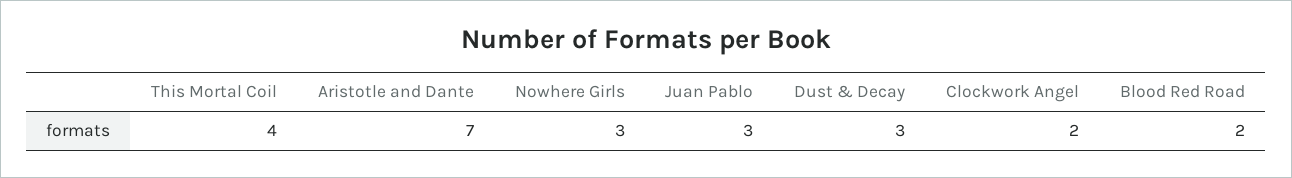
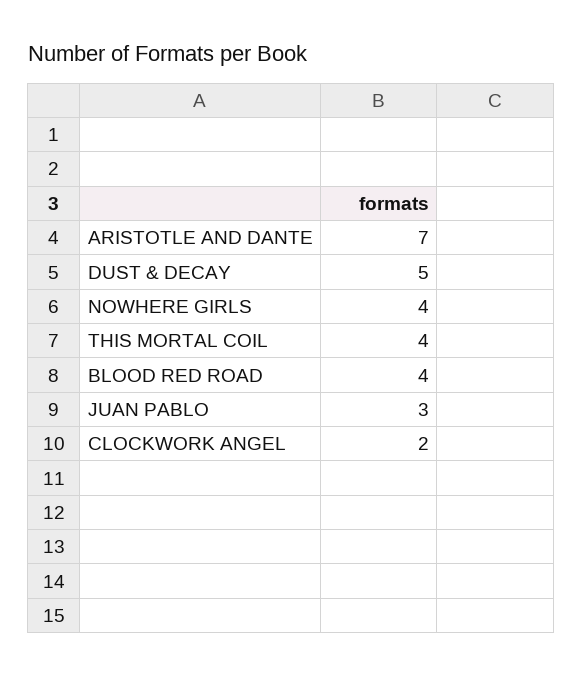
  {
    "This Mortal Coil": 4,
    "Aristotle and Dante": 7,
-   "Nowhere Girls": 3,
+   "Nowhere Girls": 4,
    "Juan Pablo": 3,
-   "Dust & Decay": 3,
+   "Dust & Decay": 5,
    "Clockwork Angel": 2,
-   "Blood Red Road": 2
+   "Blood Red Road": 4
  }

